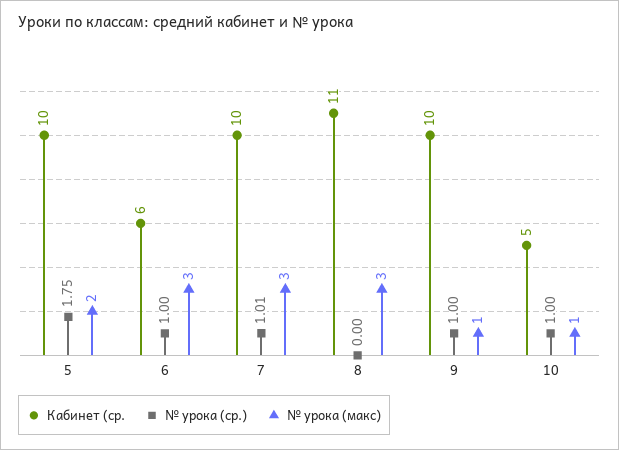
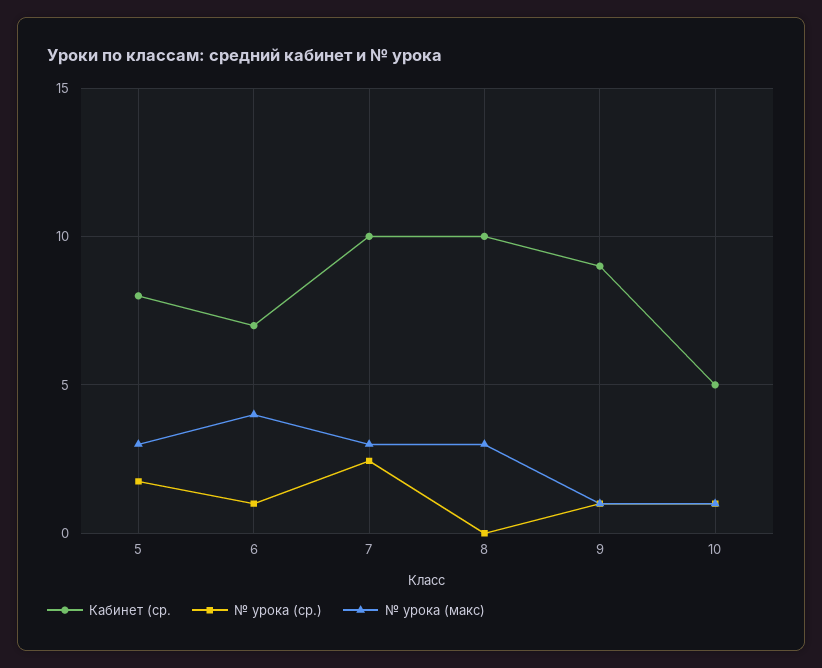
  {
    "Кабинет (ср.": {
-     "5": 10,
+     "5": 8,
-     "6": 6,
+     "6": 7,
      "7": 10,
-     "8": 11,
+     "8": 10,
-     "9": 10,
+     "9": 9,
      "10": 5
    },
    "№ урока (ср.)": {
      "5": 1.75,
      "6": 1,
-     "7": 1.01,
+     "7": 2.5,
      "8": 0,
      "9": 1,
      "10": 1
    },
    "№ урока (макс)": {
-     "5": 2,
+     "5": 3,
-     "6": 3,
+     "6": 4,
      "7": 3,
      "8": 3,
      "9": 1,
      "10": 1
    }
  }

